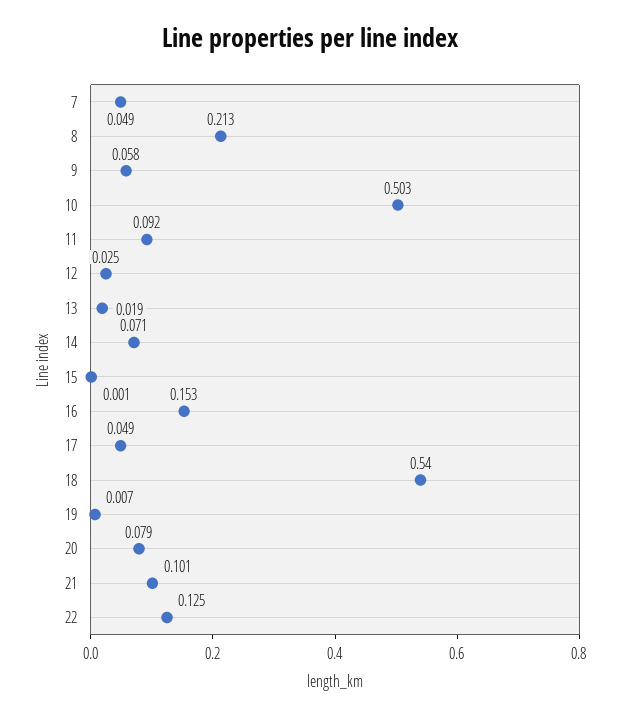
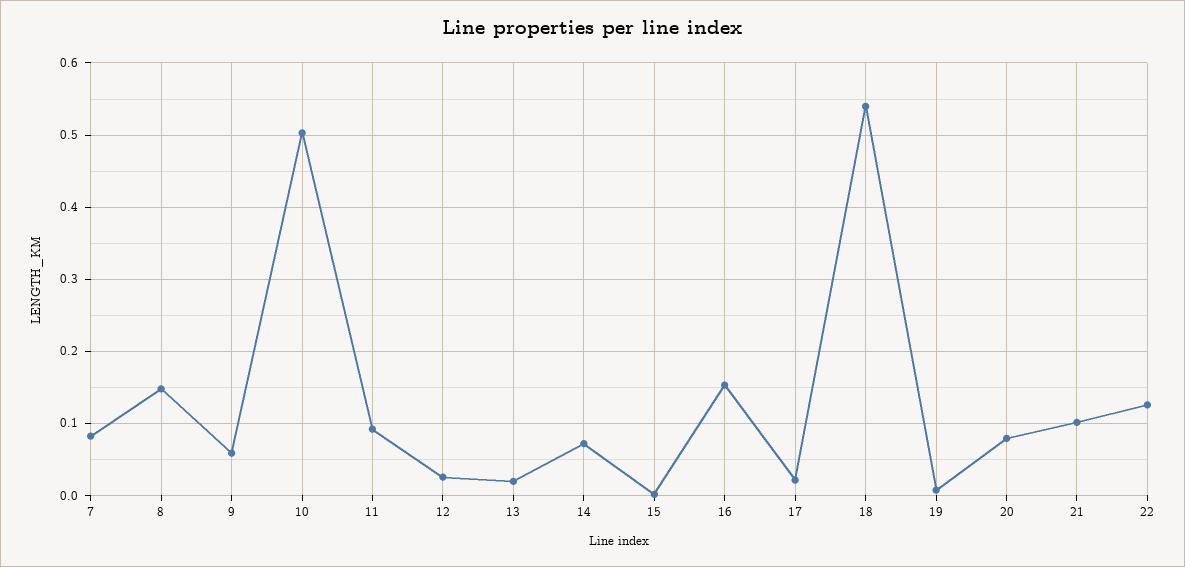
  {
-   "7": 0.049,
+   "7": 0.08,
-   "8": 0.213,
+   "8": 0.15,
    "9": 0.058,
    "10": 0.503,
    "11": 0.092,
    "12": 0.025,
    "13": 0.019,
    "14": 0.071,
    "15": 0.001,
    "16": 0.153,
-   "17": 0.049,
+   "17": 0.02,
    "18": 0.54,
    "19": 0.007,
    "20": 0.079,
    "21": 0.101,
    "22": 0.125
  }

